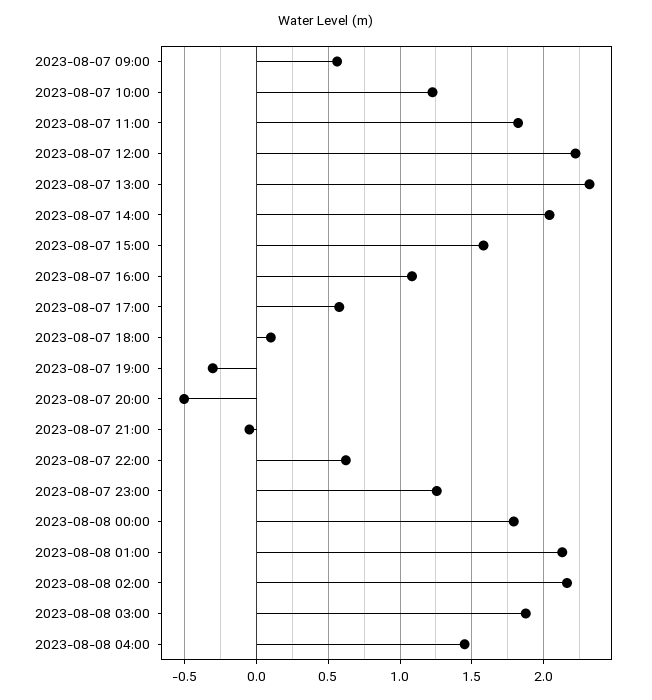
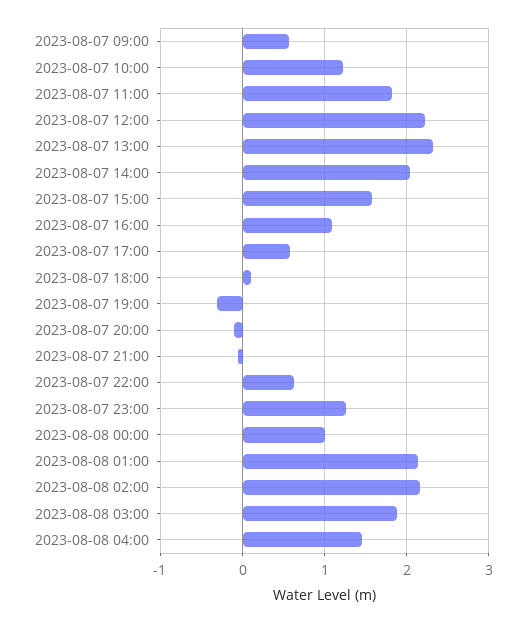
  {
    "2023-08-07 09:00": 0.55,
    "2023-08-07 10:00": 1.25,
    "2023-08-07 11:00": 1.8,
    "2023-08-07 12:00": 2.2,
    "2023-08-07 13:00": 2.3,
    "2023-08-07 14:00": 2.05,
    "2023-08-07 15:00": 1.6,
    "2023-08-07 16:00": 1.1,
    "2023-08-07 17:00": 0.6,
    "2023-08-07 18:00": 0.1,
    "2023-08-07 19:00": -0.3,
-   "2023-08-07 20:00": -0.5,
+   "2023-08-07 20:00": -0.1,
    "2023-08-07 21:00": -0.05,
    "2023-08-07 22:00": 0.6,
    "2023-08-07 23:00": 1.25,
-   "2023-08-08 00:00": 1.8,
+   "2023-08-08 00:00": 1,
    "2023-08-08 01:00": 2.15,
    "2023-08-08 02:00": 2.15,
    "2023-08-08 03:00": 1.9,
    "2023-08-08 04:00": 1.45
  }

